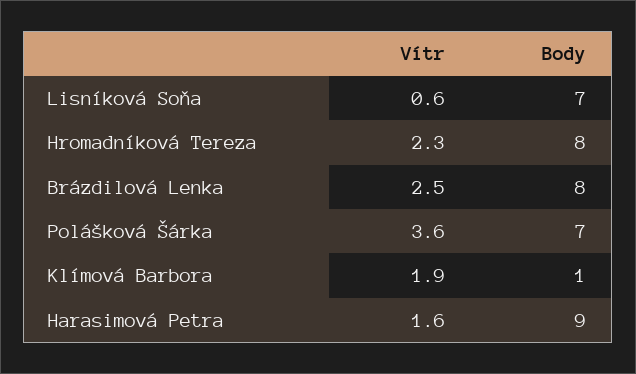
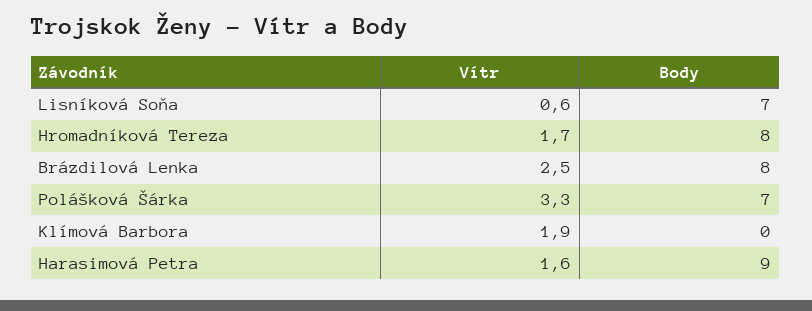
  {
    "Vítr": {
      "Lisníková Soňa": 0.6,
-     "Hromadníková Tereza": 2.3,
+     "Hromadníková Tereza": 1.7,
      "Brázdilová Lenka": 2.5,
-     "Polášková Šárka": 3.6,
+     "Polášková Šárka": 3.3,
      "Klímová Barbora": 1.9,
      "Harasimová Petra": 1.6
    },
    "Body": {
      "Lisníková Soňa": 7,
      "Hromadníková Tereza": 8,
      "Brázdilová Lenka": 8,
      "Polášková Šárka": 7,
-     "Klímová Barbora": 1,
+     "Klímová Barbora": 0,
      "Harasimová Petra": 9
    }
  }

